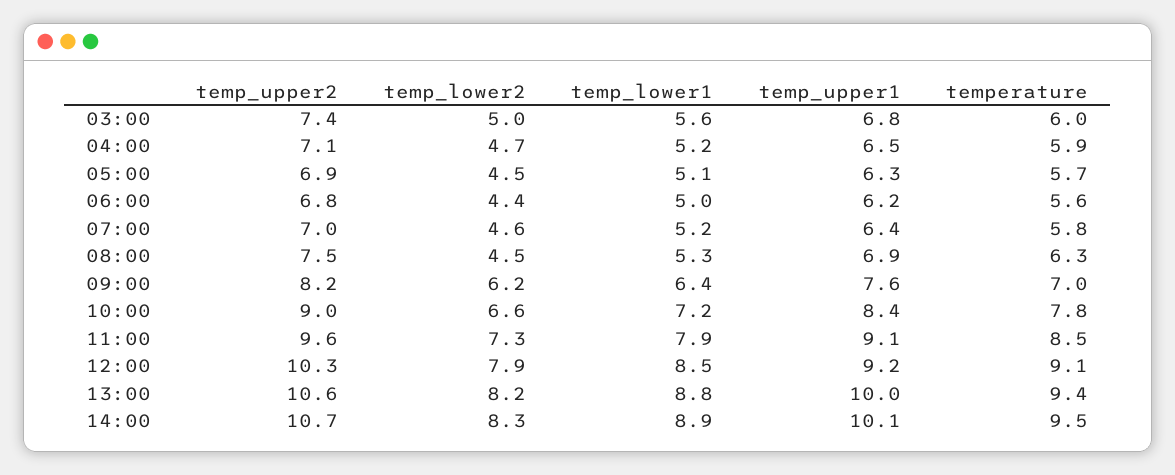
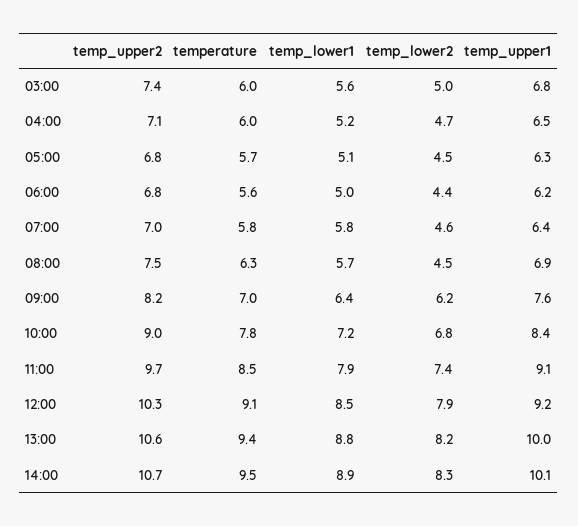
  {
    "temp_upper2": {
      "03:00": 7.4,
      "04:00": 7.1,
-     "05:00": 6.9,
+     "05:00": 6.8,
      "06:00": 6.8,
      "07:00": 7,
      "08:00": 7.5,
      "09:00": 8.2,
      "10:00": 9,
-     "11:00": 9.6,
+     "11:00": 9.7,
      "12:00": 10.3,
      "13:00": 10.6,
      "14:00": 10.7
    },
    "temp_lower2": {
      "03:00": 5,
      "04:00": 4.7,
      "05:00": 4.5,
      "06:00": 4.4,
      "07:00": 4.6,
      "08:00": 4.5,
      "09:00": 6.2,
-     "10:00": 6.6,
+     "10:00": 6.8,
-     "11:00": 7.3,
+     "11:00": 7.4,
      "12:00": 7.9,
      "13:00": 8.2,
      "14:00": 8.3
    },
    "temp_lower1": {
      "03:00": 5.6,
      "04:00": 5.2,
      "05:00": 5.1,
      "06:00": 5,
-     "07:00": 5.2,
+     "07:00": 5.8,
-     "08:00": 5.3,
+     "08:00": 5.7,
      "09:00": 6.4,
      "10:00": 7.2,
      "11:00": 7.9,
      "12:00": 8.5,
      "13:00": 8.8,
      "14:00": 8.9
    },
    "temp_upper1": {
      "03:00": 6.8,
      "04:00": 6.5,
      "05:00": 6.3,
      "06:00": 6.2,
      "07:00": 6.4,
      "08:00": 6.9,
      "09:00": 7.6,
      "10:00": 8.4,
      "11:00": 9.1,
      "12:00": 9.2,
      "13:00": 10,
      "14:00": 10.1
    },
    "temperature": {
      "03:00": 6,
-     "04:00": 5.9,
+     "04:00": 6,
      "05:00": 5.7,
      "06:00": 5.6,
      "07:00": 5.8,
      "08:00": 6.3,
      "09:00": 7,
      "10:00": 7.8,
      "11:00": 8.5,
      "12:00": 9.1,
      "13:00": 9.4,
      "14:00": 9.5
    }
  }

